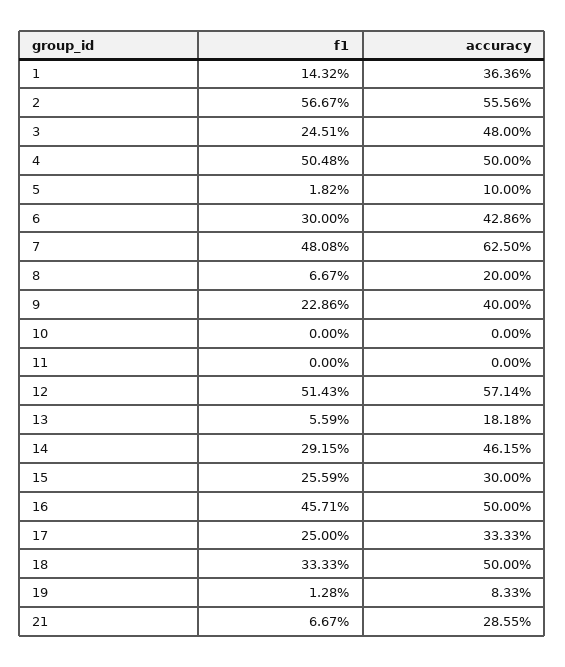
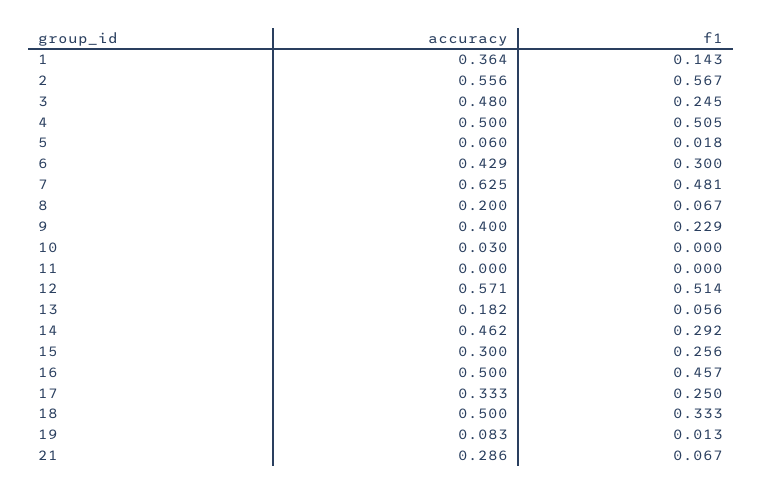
  {
    "f1": {
      "1": 0.1432,
      "2": 0.5667,
      "3": 0.2451,
      "4": 0.5048,
      "5": 0.0182,
      "6": 0.3,
      "7": 0.4808,
      "8": 0.0667,
      "9": 0.2286,
      "10": 0,
      "11": 0,
      "12": 0.5143,
      "13": 0.0559,
      "14": 0.2915,
      "15": 0.2559,
      "16": 0.4571,
      "17": 0.25,
      "18": 0.3333,
      "19": 0.0128,
      "21": 0.0667
    },
    "accuracy": {
      "1": 0.3636,
      "2": 0.5556,
      "3": 0.48,
      "4": 0.5,
-     "5": 0.1,
+     "5": 0.06,
      "6": 0.4286,
      "7": 0.625,
      "8": 0.2,
      "9": 0.4,
-     "10": 0,
+     "10": 0.03,
      "11": 0,
      "12": 0.5714,
      "13": 0.1818,
      "14": 0.4615,
      "15": 0.3,
      "16": 0.5,
      "17": 0.3333,
      "18": 0.5,
      "19": 0.0833,
      "21": 0.2855
    }
  }

